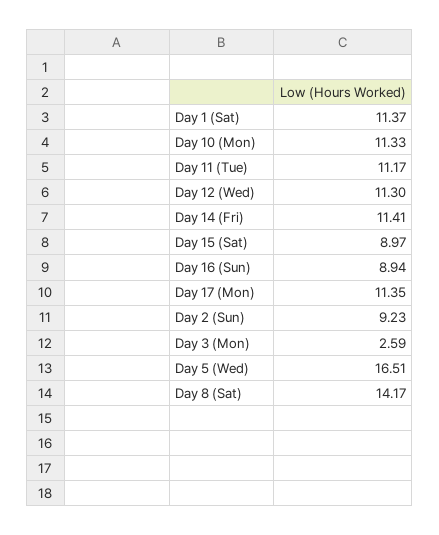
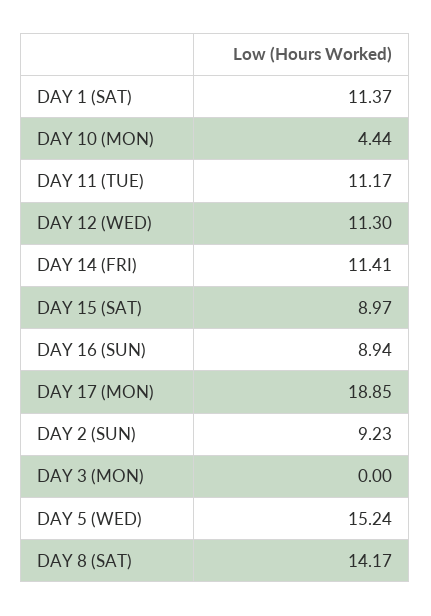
  {
    "Day 1 (Sat)": 11.37,
-   "Day 10 (Mon)": 11.33,
+   "Day 10 (Mon)": 4.44,
    "Day 11 (Tue)": 11.17,
    "Day 12 (Wed)": 11.3,
    "Day 14 (Fri)": 11.41,
    "Day 15 (Sat)": 8.97,
    "Day 16 (Sun)": 8.94,
-   "Day 17 (Mon)": 11.35,
+   "Day 17 (Mon)": 18.85,
    "Day 2 (Sun)": 9.23,
-   "Day 3 (Mon)": 2.59,
+   "Day 3 (Mon)": 0,
-   "Day 5 (Wed)": 16.51,
+   "Day 5 (Wed)": 15.24,
    "Day 8 (Sat)": 14.17
  }

